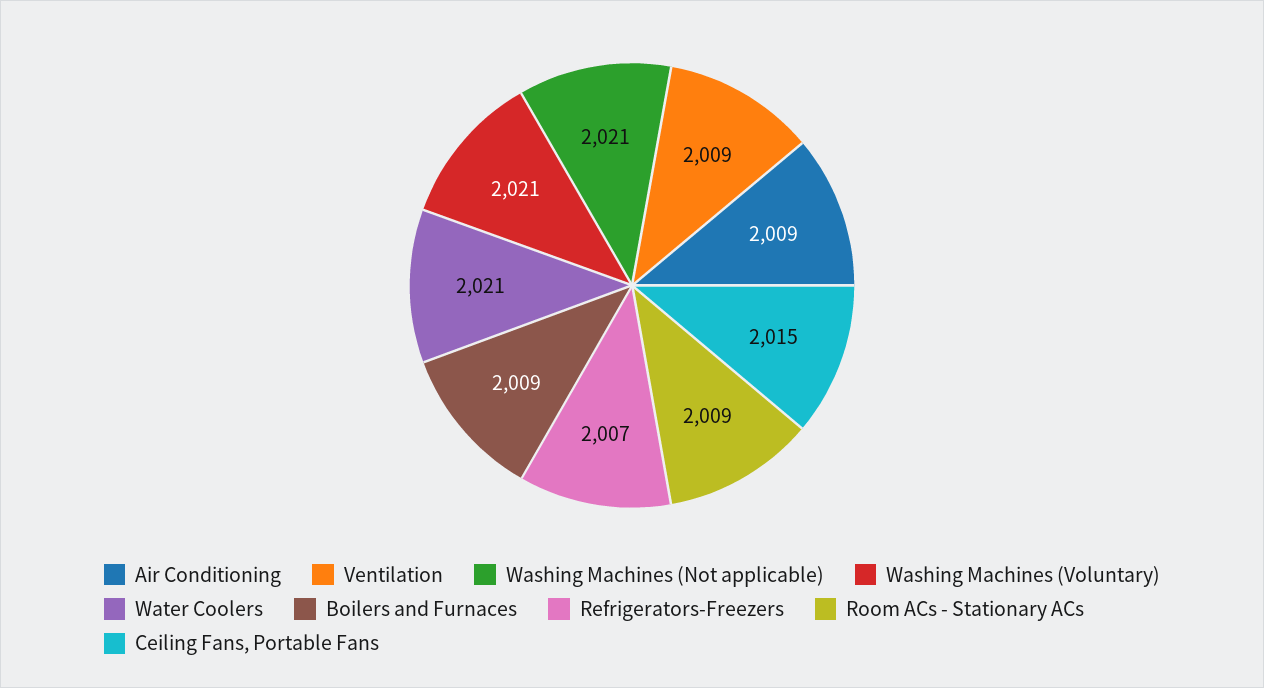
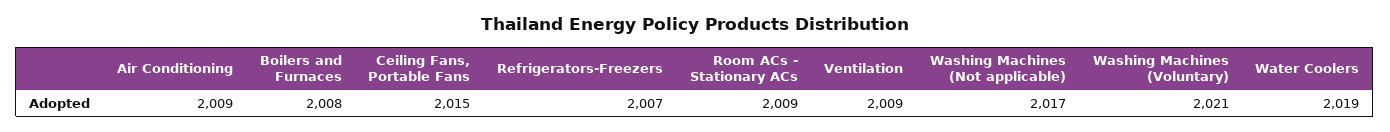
  {
    "Air Conditioning": 2009,
    "Ventilation": 2009,
-   "Washing Machines (Not applicable)": 2021,
+   "Washing Machines (Not applicable)": 2017,
    "Washing Machines (Voluntary)": 2021,
-   "Water Coolers": 2021,
+   "Water Coolers": 2019,
-   "Boilers and Furnaces": 2009,
+   "Boilers and Furnaces": 2008,
    "Refrigerators-Freezers": 2007,
    "Room ACs - Stationary ACs": 2009,
    "Ceiling Fans, Portable Fans": 2015
  }

